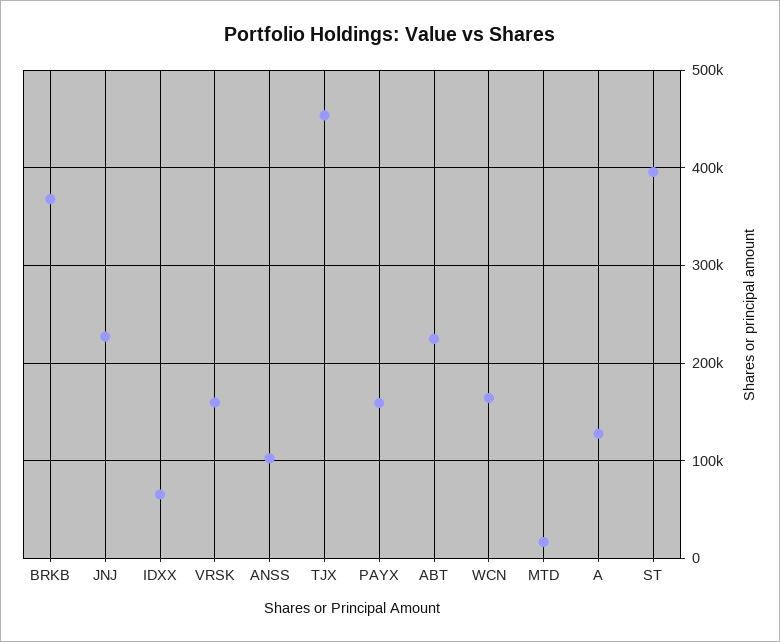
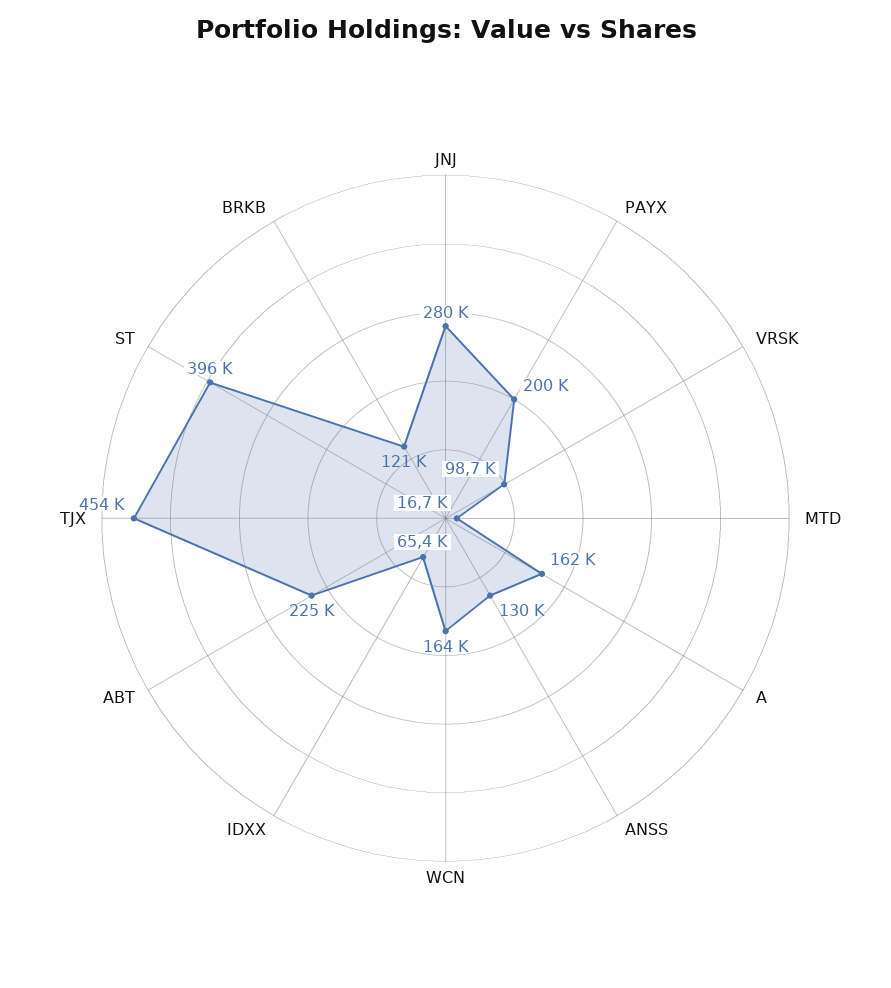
  {
-   "BRKB": 370000,
+   "BRKB": 121000,
-   "JNJ": 230000,
+   "JNJ": 280000,
    "IDXX": 65400,
-   "VRSK": 160000,
+   "VRSK": 98700,
-   "ANSS": 100000,
+   "ANSS": 130000,
    "TJX": 454000,
-   "PAYX": 160000,
+   "PAYX": 200000,
    "ABT": 225000,
    "WCN": 164000,
    "MTD": 16700,
-   "A": 130000,
+   "A": 162000,
    "ST": 396000
  }

